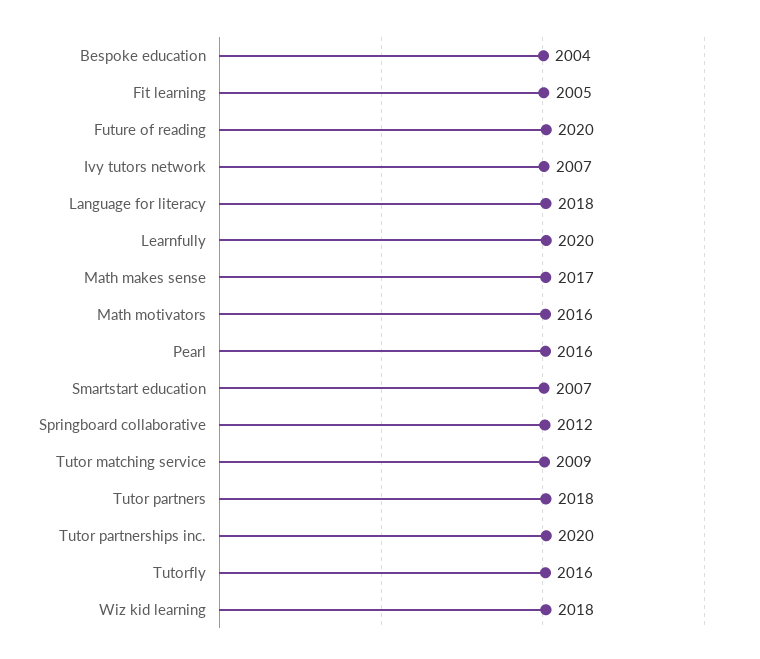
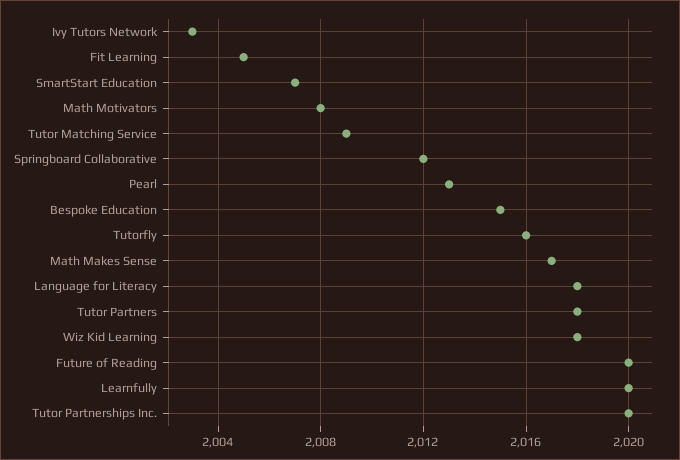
  {
-   "Bespoke education": 2004,
+   "Bespoke education": 2015,
    "Fit learning": 2005,
    "Future of reading": 2020,
-   "Ivy tutors network": 2007,
+   "Ivy tutors network": 2003,
    "Language for literacy": 2018,
    "Learnfully": 2020,
    "Math makes sense": 2017,
-   "Math motivators": 2016,
+   "Math motivators": 2008,
-   "Pearl": 2016,
+   "Pearl": 2013,
    "Smartstart education": 2007,
    "Springboard collaborative": 2012,
    "Tutor matching service": 2009,
    "Tutor partners": 2018,
    "Tutor partnerships inc.": 2020,
    "Tutorfly": 2016,
    "Wiz kid learning": 2018
  }

